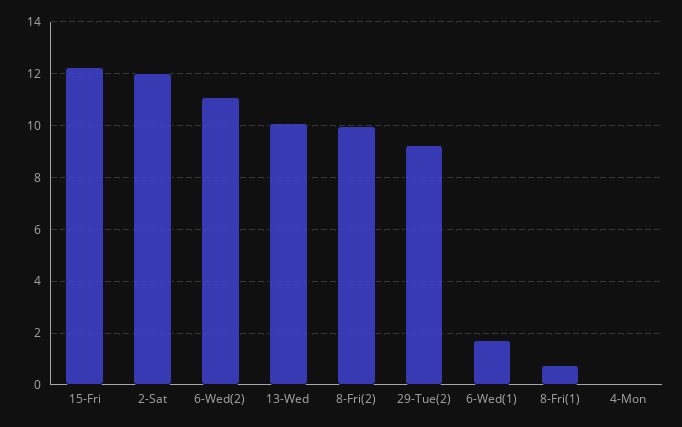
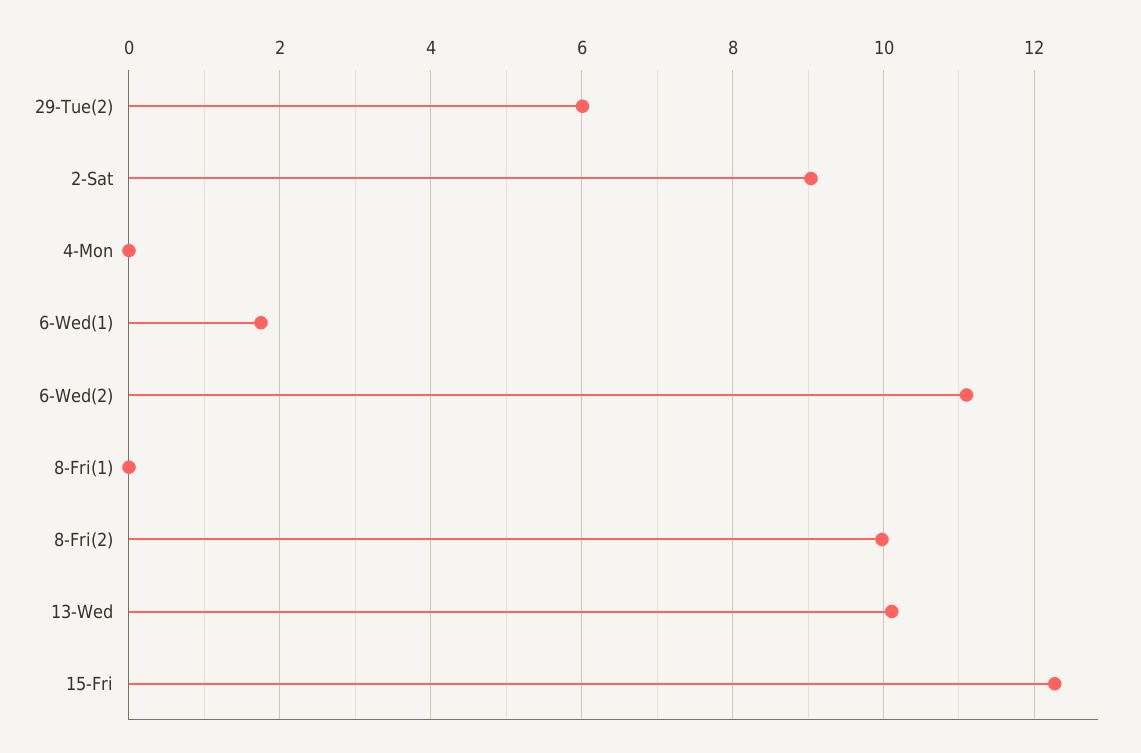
  {
    "15-Fri": 12.2,
-   "2-Sat": 12,
+   "2-Sat": 9,
    "6-Wed(2)": 11.2,
    "13-Wed": 10.2,
    "8-Fri(2)": 10,
-   "29-Tue(2)": 9.25,
+   "29-Tue(2)": 6,
    "6-Wed(1)": 1.8,
-   "8-Fri(1)": 0.75,
+   "8-Fri(1)": 0,
    "4-Mon": 0
  }

